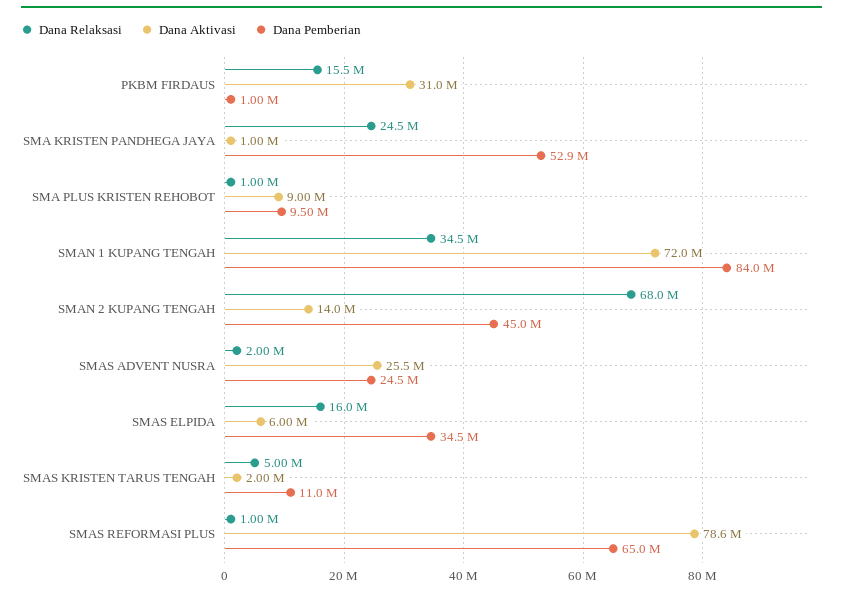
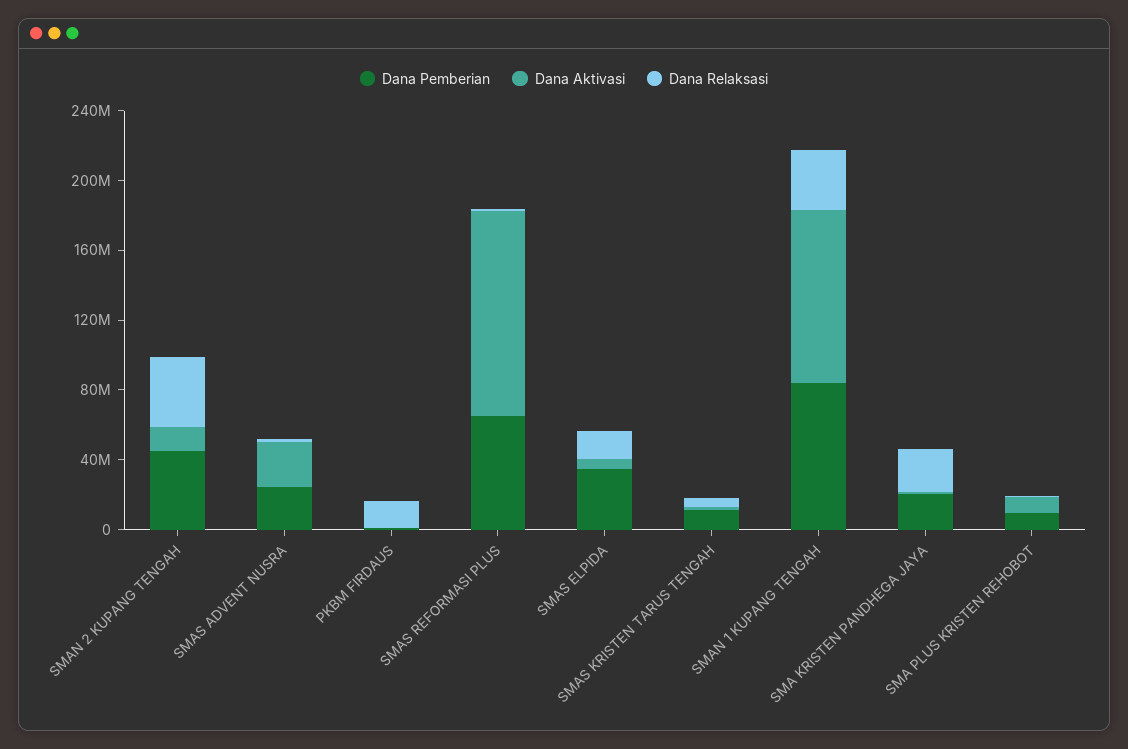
  {
    "Dana Relaksasi": {
      "PKBM FIRDAUS": 15500000,
      "SMA KRISTEN PANDHEGA JAYA": 24500000,
      "SMA PLUS KRISTEN REHOBOT": 1000000,
      "SMAN 1 KUPANG TENGAH": 34500000,
-     "SMAN 2 KUPANG TENGAH": 68000000,
+     "SMAN 2 KUPANG TENGAH": 40000000,
      "SMAS ADVENT NUSRA": 2000000,
      "SMAS ELPIDA": 16000000,
      "SMAS KRISTEN TARUS TENGAH": 5000000,
      "SMAS REFORMASI PLUS": 1000000
    },
    "Dana Aktivasi": {
-     "PKBM FIRDAUS": 31000000,
+     "PKBM FIRDAUS": 0,
      "SMA KRISTEN PANDHEGA JAYA": 1000000,
      "SMA PLUS KRISTEN REHOBOT": 9000000,
-     "SMAN 1 KUPANG TENGAH": 72000000,
+     "SMAN 1 KUPANG TENGAH": 100000000,
      "SMAN 2 KUPANG TENGAH": 14000000,
      "SMAS ADVENT NUSRA": 25500000,
      "SMAS ELPIDA": 6000000,
      "SMAS KRISTEN TARUS TENGAH": 2000000,
-     "SMAS REFORMASI PLUS": 78600000
+     "SMAS REFORMASI PLUS": 120000000
    },
    "Dana Pemberian": {
      "PKBM FIRDAUS": 1000000,
-     "SMA KRISTEN PANDHEGA JAYA": 52900000,
+     "SMA KRISTEN PANDHEGA JAYA": 20000000,
      "SMA PLUS KRISTEN REHOBOT": 9500000,
      "SMAN 1 KUPANG TENGAH": 84000000,
      "SMAN 2 KUPANG TENGAH": 45000000,
      "SMAS ADVENT NUSRA": 24500000,
      "SMAS ELPIDA": 34500000,
      "SMAS KRISTEN TARUS TENGAH": 11000000,
      "SMAS REFORMASI PLUS": 65000000
    }
  }

